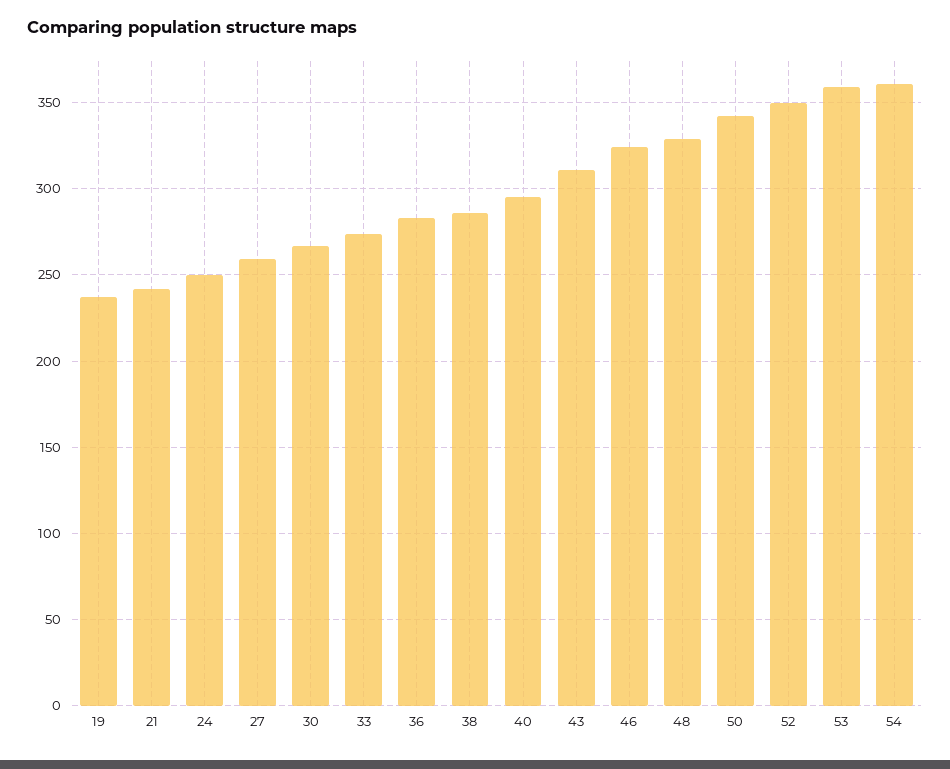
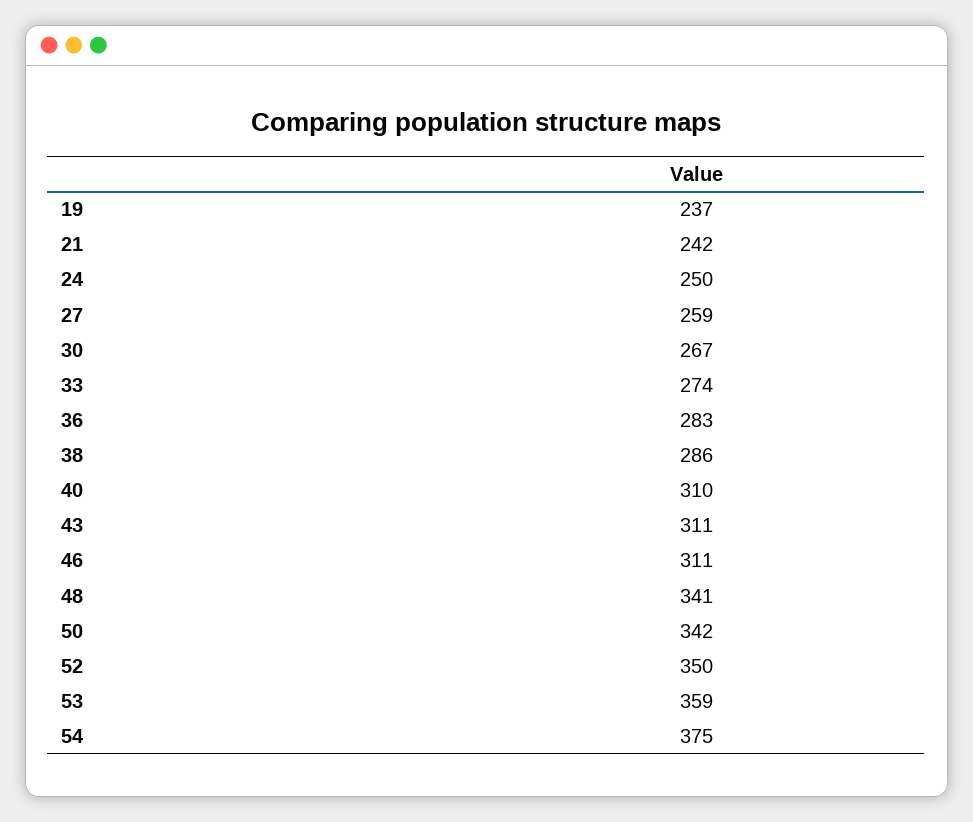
  {
    "19": 237,
    "21": 242,
    "24": 250,
    "27": 259,
    "30": 267,
    "33": 274,
    "36": 283,
    "38": 286,
-   "40": 295,
+   "40": 310,
    "43": 311,
-   "46": 325,
+   "46": 311,
-   "48": 330,
+   "48": 341,
    "50": 342,
    "52": 350,
    "53": 359,
-   "54": 360
+   "54": 375
  }

